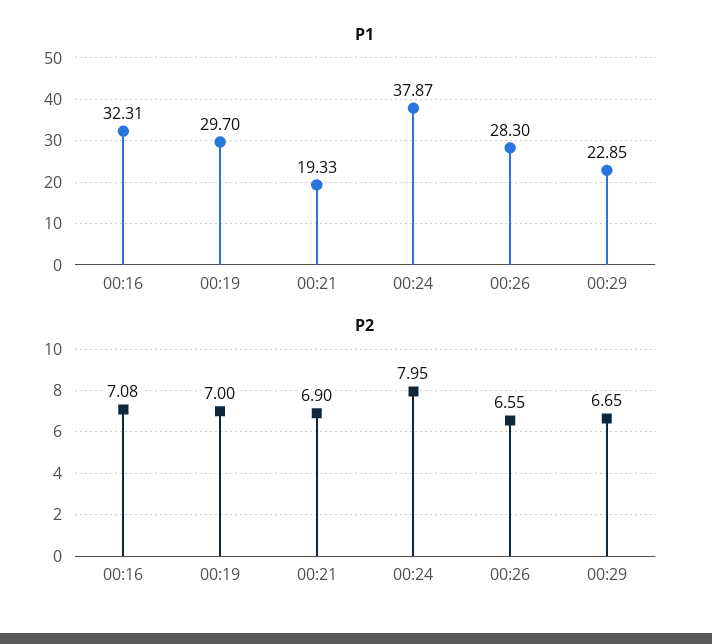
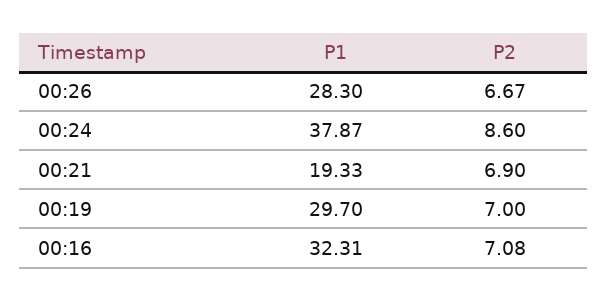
  {
    "P1": {
      "00:16": 32.31,
      "00:19": 29.7,
      "00:21": 19.33,
      "00:24": 37.87,
-     "00:26": 28.3,
+     "00:26": 28.3
-     "00:29": 22.85
    },
    "P2": {
      "00:16": 7.08,
      "00:19": 7,
      "00:21": 6.9,
-     "00:24": 7.95,
+     "00:24": 8.6,
-     "00:26": 6.55,
+     "00:26": 6.67
-     "00:29": 6.65
    }
  }

